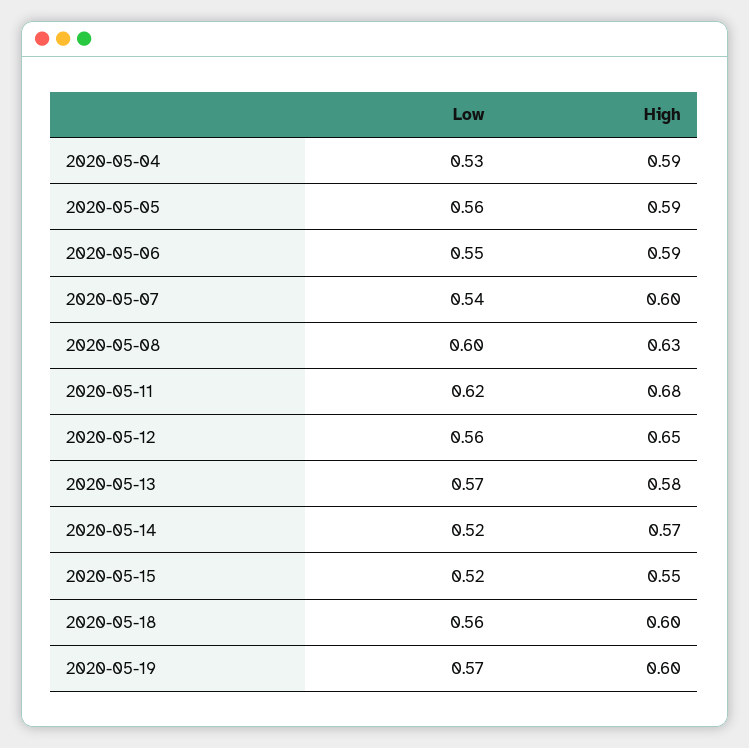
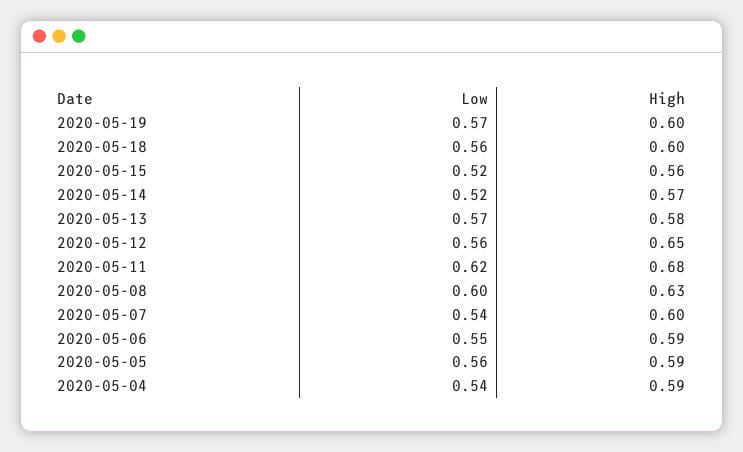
  {
    "Low": {
-     "2020-05-04": 0.53,
+     "2020-05-04": 0.54,
      "2020-05-05": 0.56,
      "2020-05-06": 0.55,
      "2020-05-07": 0.54,
      "2020-05-08": 0.6,
      "2020-05-11": 0.62,
      "2020-05-12": 0.56,
      "2020-05-13": 0.57,
      "2020-05-14": 0.52,
      "2020-05-15": 0.52,
      "2020-05-18": 0.56,
      "2020-05-19": 0.57
    },
    "High": {
      "2020-05-04": 0.59,
      "2020-05-05": 0.59,
      "2020-05-06": 0.59,
      "2020-05-07": 0.6,
      "2020-05-08": 0.63,
      "2020-05-11": 0.68,
      "2020-05-12": 0.65,
      "2020-05-13": 0.58,
      "2020-05-14": 0.57,
-     "2020-05-15": 0.55,
+     "2020-05-15": 0.56,
      "2020-05-18": 0.6,
      "2020-05-19": 0.6
    }
  }

